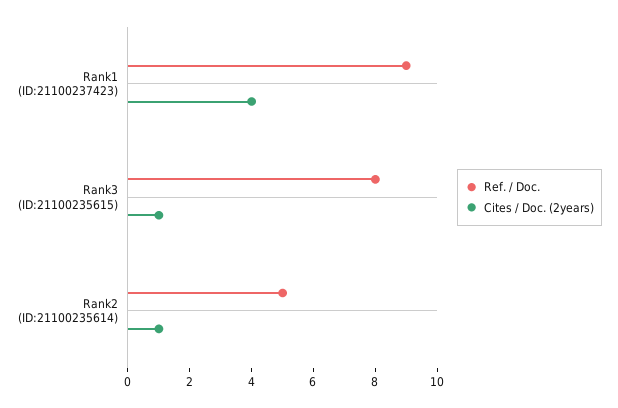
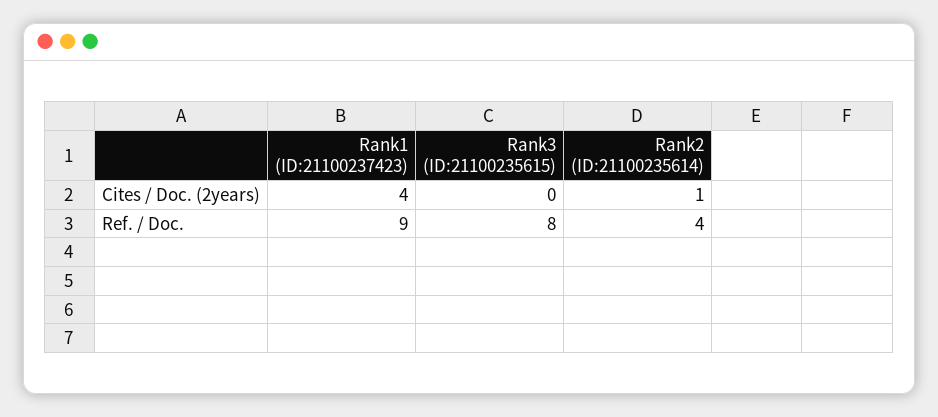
  {
    "Ref. / Doc.": {
      "Rank1 (ID:21100237423)": 9,
      "Rank3 (ID:21100235615)": 8,
-     "Rank2 (ID:21100235614)": 5
+     "Rank2 (ID:21100235614)": 4
    },
    "Cites / Doc. (2years)": {
      "Rank1 (ID:21100237423)": 4,
-     "Rank3 (ID:21100235615)": 1,
+     "Rank3 (ID:21100235615)": 0,
      "Rank2 (ID:21100235614)": 1
    }
  }

